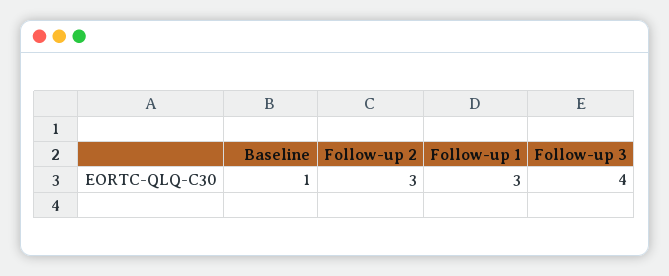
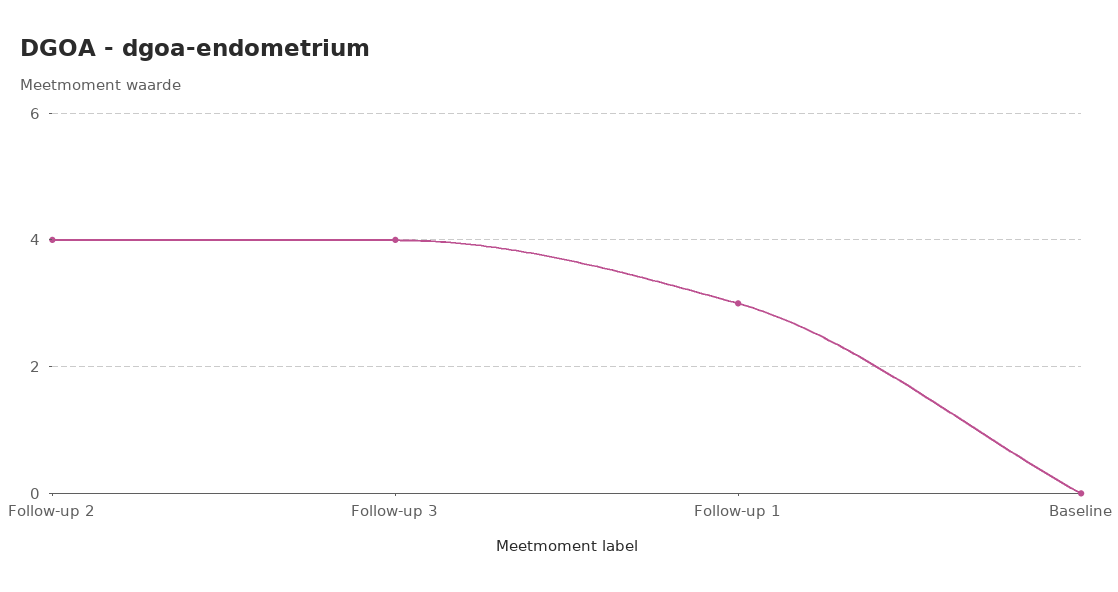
  {
-   "Baseline": 1,
+   "Baseline": 0,
-   "Follow-up 2": 3,
+   "Follow-up 2": 4,
    "Follow-up 1": 3,
    "Follow-up 3": 4
  }

